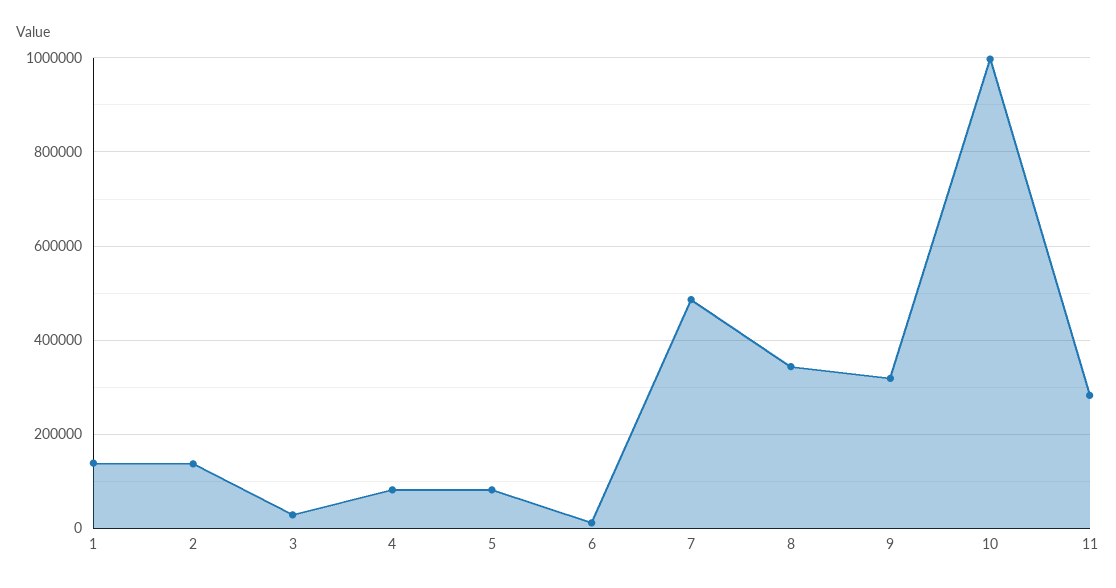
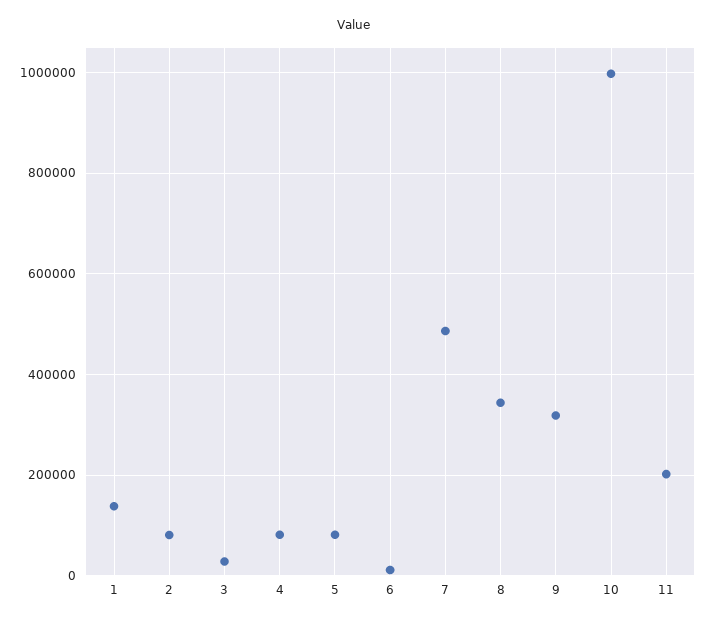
  {
    "1": 140000,
-   "2": 140000,
+   "2": 80000,
    "3": 20000,
    "4": 80000,
    "5": 80000,
    "6": 20000,
    "7": 480000,
    "8": 340000,
    "9": 320000,
    "10": 1000000,
-   "11": 280000
+   "11": 200000
  }

